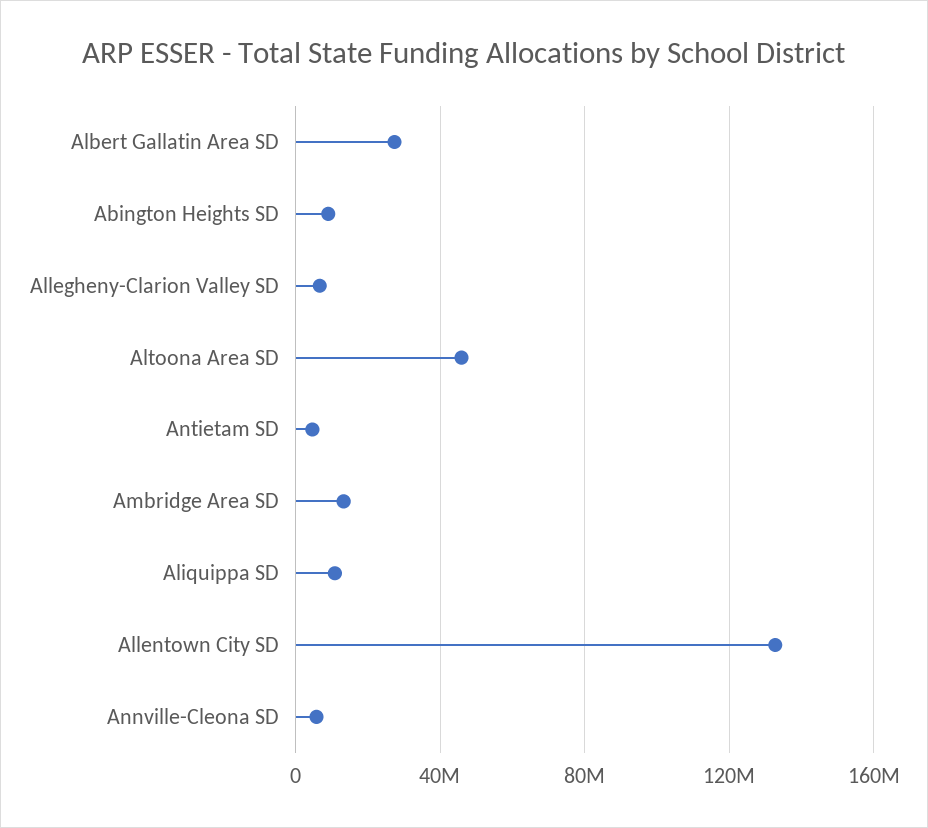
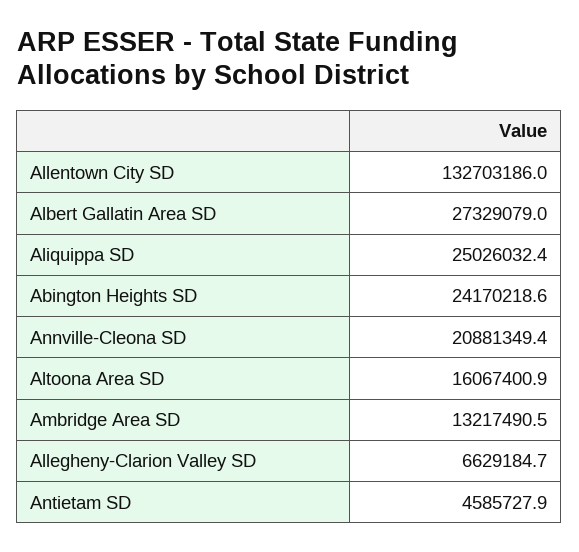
  {
    "Albert Gallatin Area SD": 27329079,
-   "Abington Heights SD": 10000000,
+   "Abington Heights SD": 24170218.6,
    "Allegheny-Clarion Valley SD": 6629184.7,
-   "Altoona Area SD": 45000000,
+   "Altoona Area SD": 16067400.9,
    "Antietam SD": 4585727.9,
    "Ambridge Area SD": 13217490.5,
-   "Aliquippa SD": 10000000,
+   "Aliquippa SD": 25026032.4,
    "Allentown City SD": 132703186,
-   "Annville-Cleona SD": 5000000
+   "Annville-Cleona SD": 20881349.4
  }

